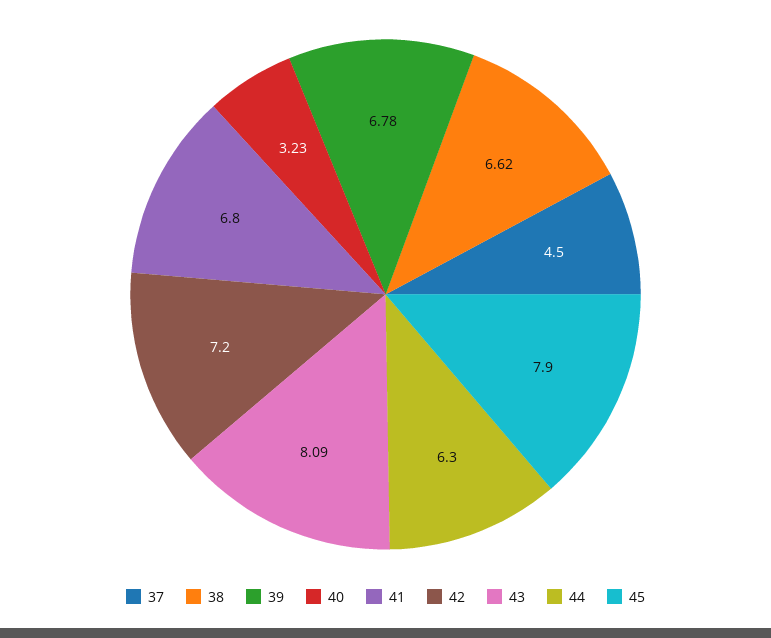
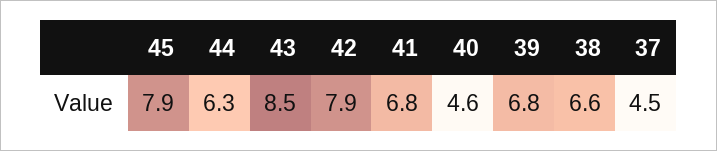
  {
    "37": 4.5,
    "38": 6.62,
    "39": 6.78,
-   "40": 3.23,
+   "40": 4.6,
    "41": 6.8,
-   "42": 7.2,
+   "42": 7.9,
-   "43": 8.09,
+   "43": 8.5,
    "44": 6.3,
    "45": 7.9
  }

